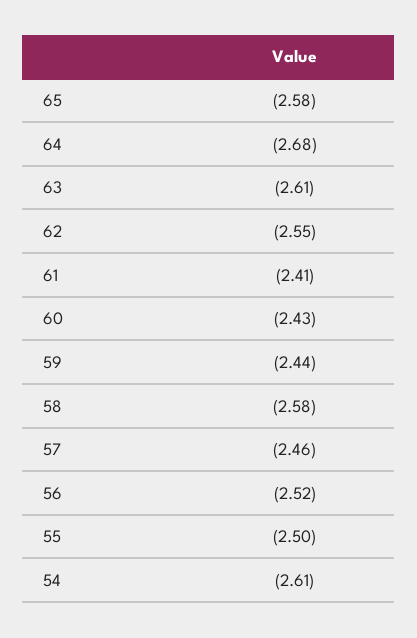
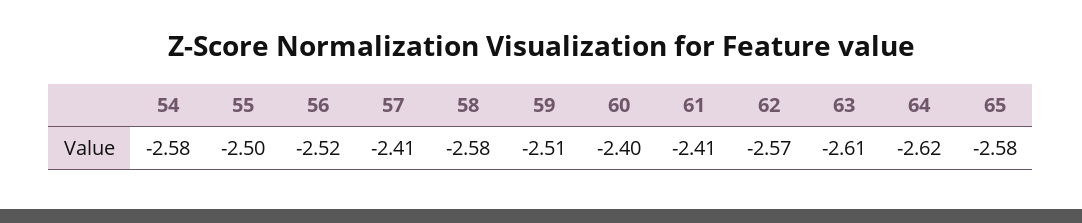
  {
    "65": -2.58,
-   "64": -2.68,
+   "64": -2.62,
    "63": -2.61,
-   "62": -2.55,
+   "62": -2.57,
    "61": -2.41,
-   "60": -2.43,
+   "60": -2.4,
-   "59": -2.44,
+   "59": -2.51,
    "58": -2.58,
-   "57": -2.46,
+   "57": -2.41,
    "56": -2.52,
    "55": -2.5,
-   "54": -2.61
+   "54": -2.58
  }

